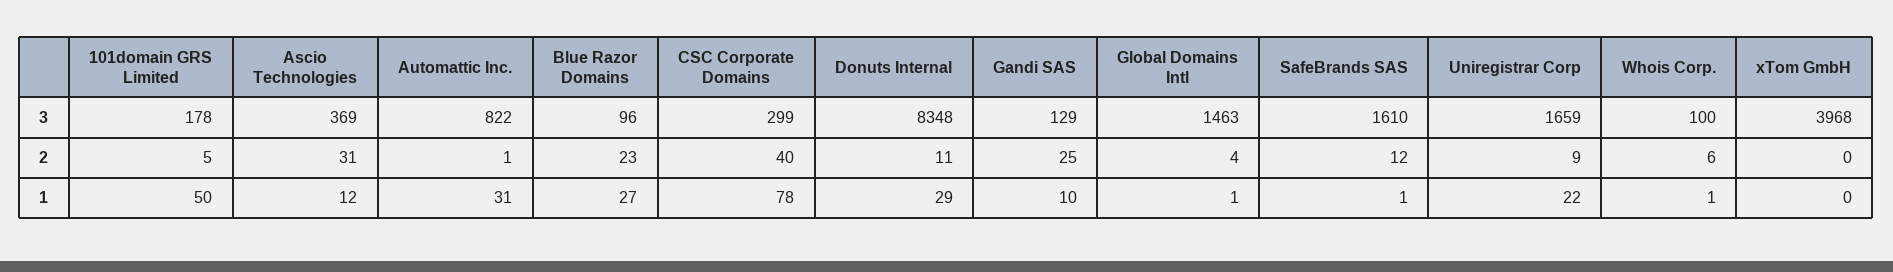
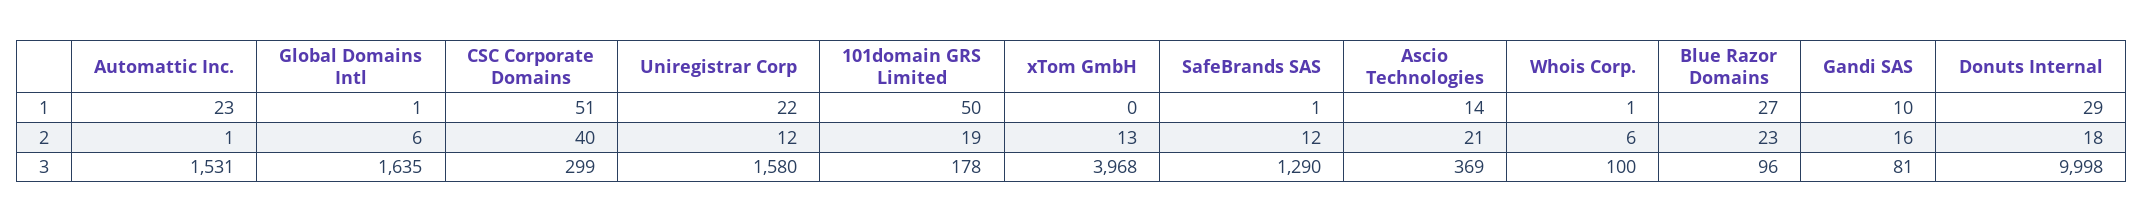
  {
    "101domain GRS Limited": {
      "3": 178,
-     "2": 5,
+     "2": 19,
      "1": 50
    },
    "Ascio Technologies": {
      "3": 369,
-     "2": 31,
+     "2": 21,
-     "1": 12
+     "1": 14
    },
    "Automattic Inc.": {
-     "3": 822,
+     "3": 1531,
      "2": 1,
-     "1": 31
+     "1": 23
    },
    "Blue Razor Domains": {
      "3": 96,
      "2": 23,
      "1": 27
    },
    "CSC Corporate Domains": {
      "3": 299,
      "2": 40,
-     "1": 78
+     "1": 51
    },
    "Donuts Internal": {
-     "3": 8348,
+     "3": 9998,
-     "2": 11,
+     "2": 18,
      "1": 29
    },
    "Gandi SAS": {
-     "3": 129,
+     "3": 81,
-     "2": 25,
+     "2": 16,
      "1": 10
    },
    "Global Domains Intl": {
-     "3": 1463,
+     "3": 1635,
-     "2": 4,
+     "2": 6,
      "1": 1
    },
    "SafeBrands SAS": {
-     "3": 1610,
+     "3": 1290,
      "2": 12,
      "1": 1
    },
    "Uniregistrar Corp": {
-     "3": 1659,
+     "3": 1580,
-     "2": 9,
+     "2": 12,
      "1": 22
    },
    "Whois Corp.": {
      "3": 100,
      "2": 6,
      "1": 1
    },
    "xTom GmbH": {
      "3": 3968,
-     "2": 0,
+     "2": 13,
      "1": 0
    }
  }

